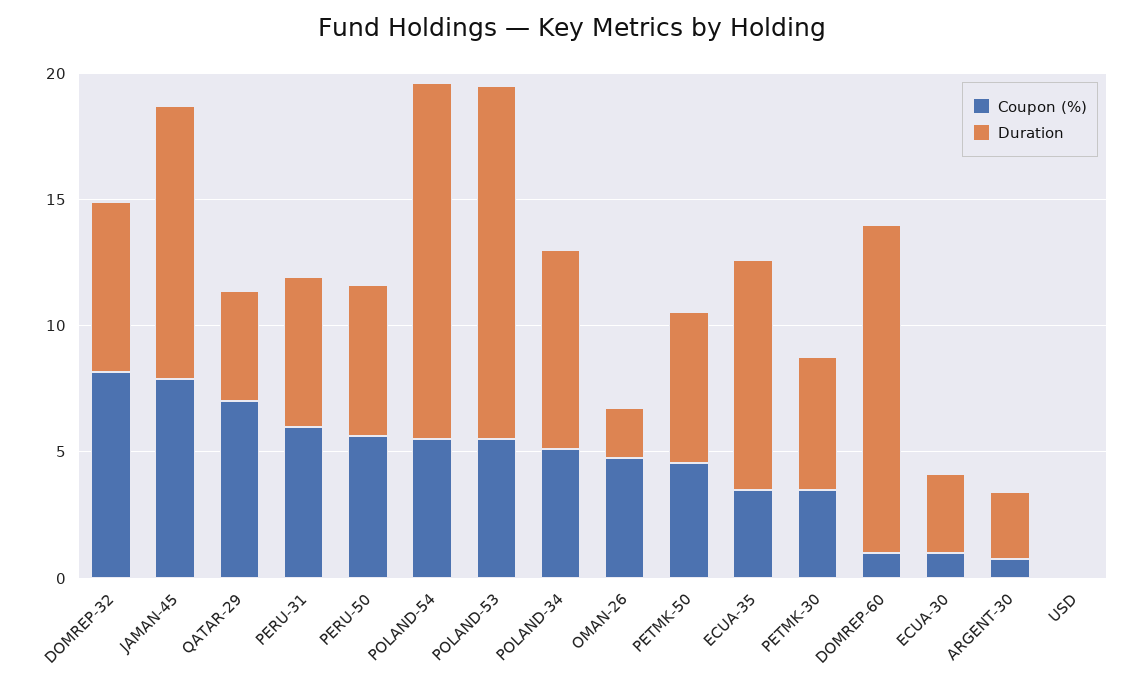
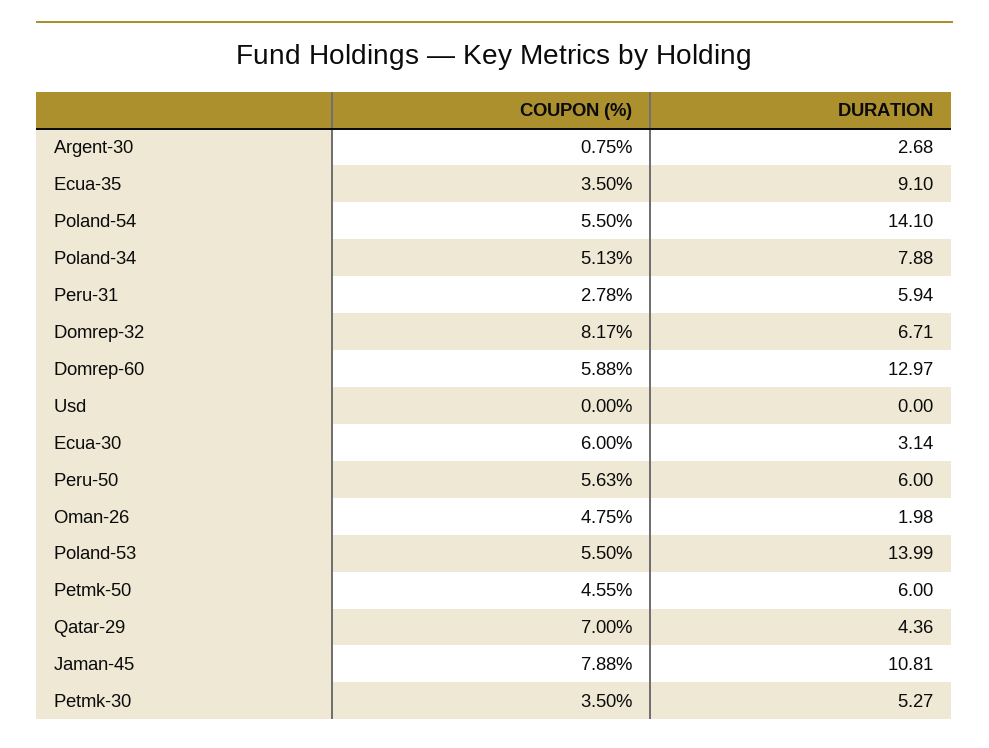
  {
    "Coupon (%)": {
      "DOMREP-32": 8.17,
      "JAMAN-45": 7.88,
      "QATAR-29": 7,
-     "PERU-31": 6,
+     "PERU-31": 2.78,
      "PERU-50": 5.63,
      "POLAND-54": 5.5,
      "POLAND-53": 5.5,
      "POLAND-34": 5.13,
      "OMAN-26": 4.75,
      "PETMK-50": 4.55,
      "ECUA-35": 3.5,
      "PETMK-30": 3.5,
-     "DOMREP-60": 1,
+     "DOMREP-60": 5.88,
-     "ECUA-30": 1,
+     "ECUA-30": 6,
      "ARGENT-30": 0.75,
      "USD": 0
    },
    "Duration": {
      "DOMREP-32": 6.71,
      "JAMAN-45": 10.81,
      "QATAR-29": 4.36,
      "PERU-31": 5.94,
      "PERU-50": 6,
      "POLAND-54": 14.1,
      "POLAND-53": 13.99,
      "POLAND-34": 7.88,
      "OMAN-26": 1.98,
      "PETMK-50": 6,
      "ECUA-35": 9.1,
      "PETMK-30": 5.27,
      "DOMREP-60": 12.97,
      "ECUA-30": 3.14,
      "ARGENT-30": 2.68,
      "USD": 0
    }
  }

